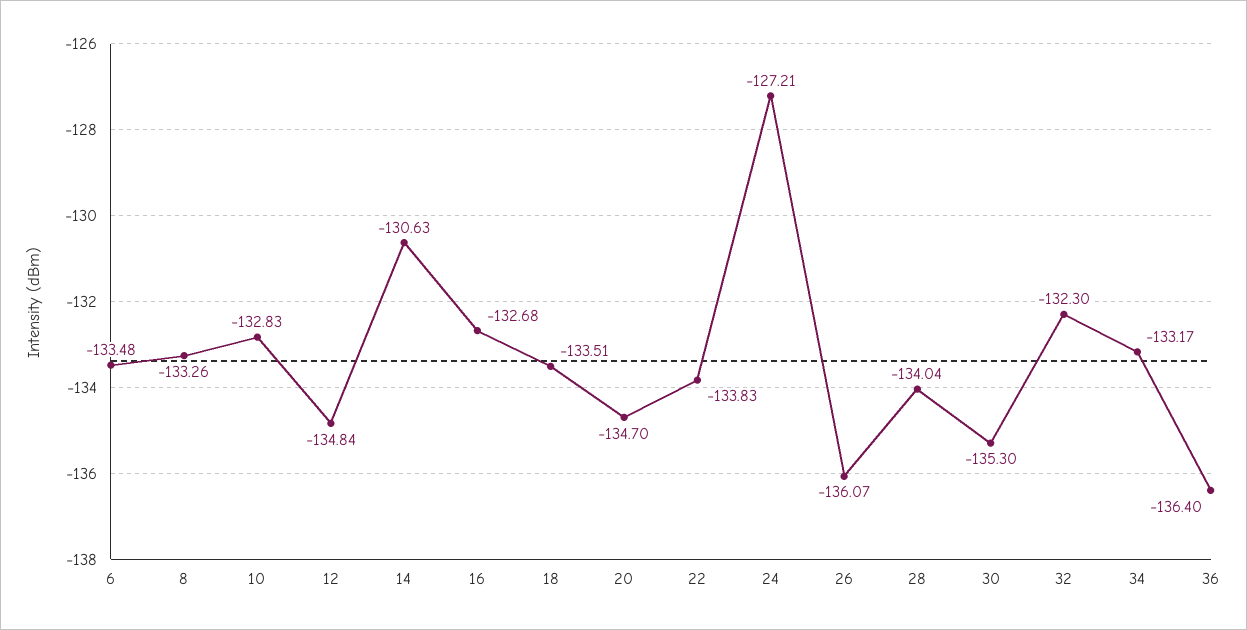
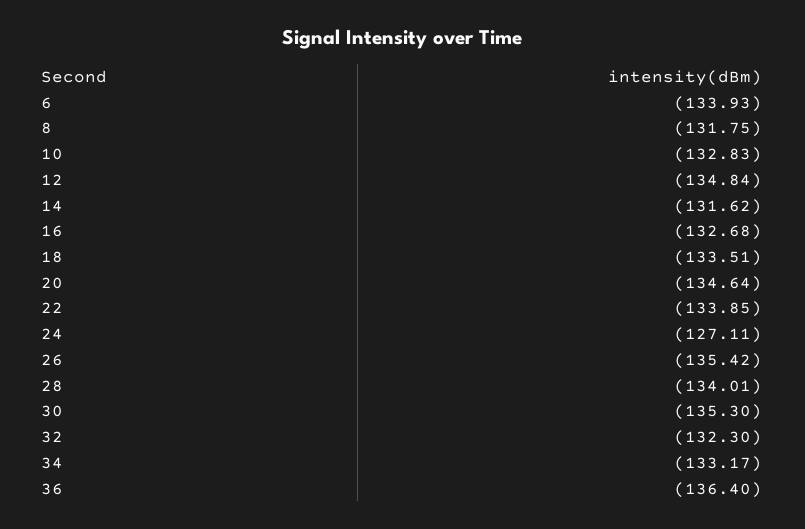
  {
-   "6": -133.48,
+   "6": -133.93,
-   "8": -133.26,
+   "8": -131.75,
    "10": -132.83,
    "12": -134.84,
-   "14": -130.63,
+   "14": -131.62,
    "16": -132.68,
    "18": -133.51,
-   "20": -134.7,
+   "20": -134.64,
-   "22": -133.83,
+   "22": -133.85,
-   "24": -127.21,
+   "24": -127.11,
-   "26": -136.07,
+   "26": -135.42,
-   "28": -134.04,
+   "28": -134.01,
    "30": -135.3,
    "32": -132.3,
    "34": -133.17,
    "36": -136.4
  }

